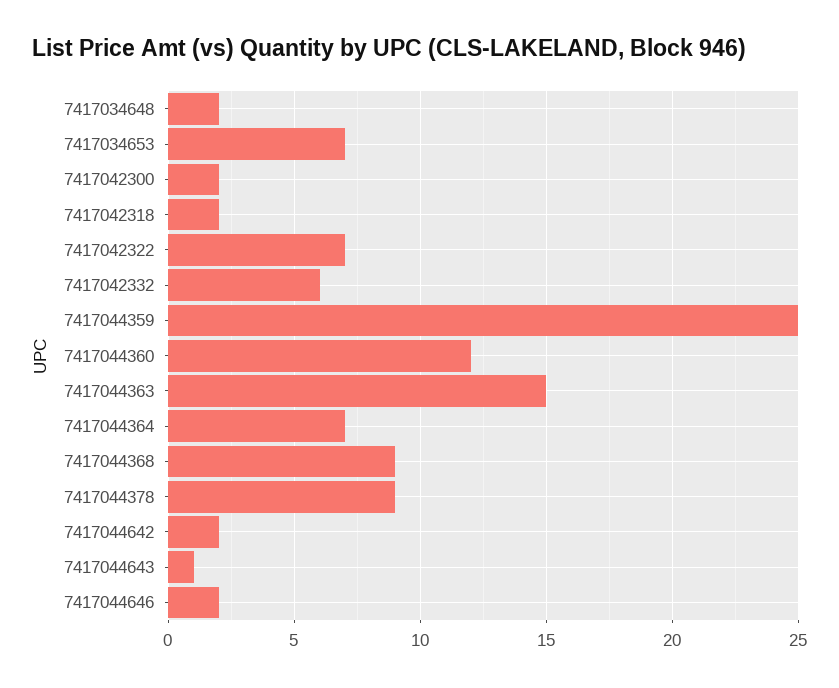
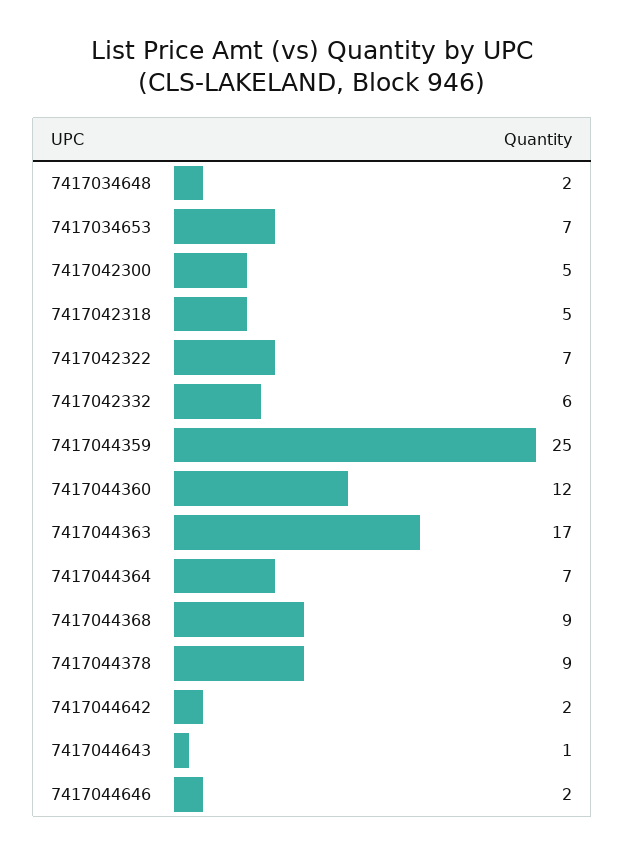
  {
    "7417034648": 2,
    "7417034653": 7,
-   "7417042300": 2,
+   "7417042300": 5,
-   "7417042318": 2,
+   "7417042318": 5,
    "7417042322": 7,
    "7417042332": 6,
    "7417044359": 25,
    "7417044360": 12,
-   "7417044363": 15,
+   "7417044363": 17,
    "7417044364": 7,
    "7417044368": 9,
    "7417044378": 9,
    "7417044642": 2,
    "7417044643": 1,
    "7417044646": 2
  }

